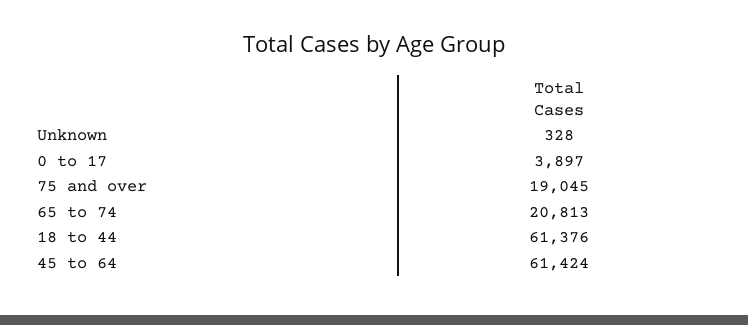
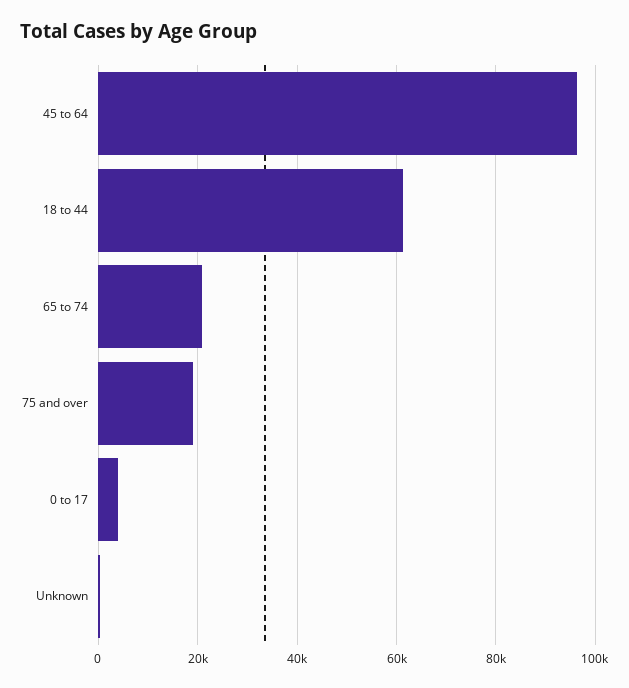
  {
    "Unknown": 328,
    "0 to 17": 3897,
    "75 and over": 19045,
    "65 to 74": 20813,
    "18 to 44": 61376,
-   "45 to 64": 61424
+   "45 to 64": 96000
  }

